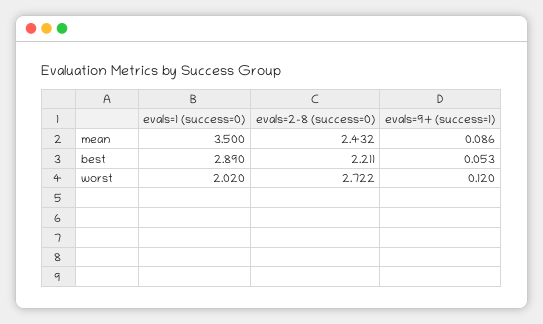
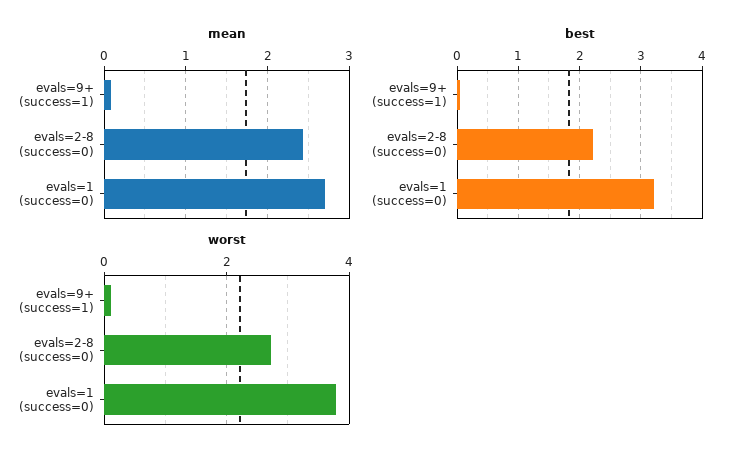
  {
    "mean": {
-     "evals=1 (success=0)": 3.5,
+     "evals=1 (success=0)": 2.7,
      "evals=2-8 (success=0)": 2.432,
      "evals=9+ (success=1)": 0.086
    },
    "best": {
-     "evals=1 (success=0)": 2.89,
+     "evals=1 (success=0)": 3.2,
      "evals=2-8 (success=0)": 2.211,
      "evals=9+ (success=1)": 0.053
    },
    "worst": {
-     "evals=1 (success=0)": 2.02,
+     "evals=1 (success=0)": 3.8,
      "evals=2-8 (success=0)": 2.722,
      "evals=9+ (success=1)": 0.12
    }
  }

